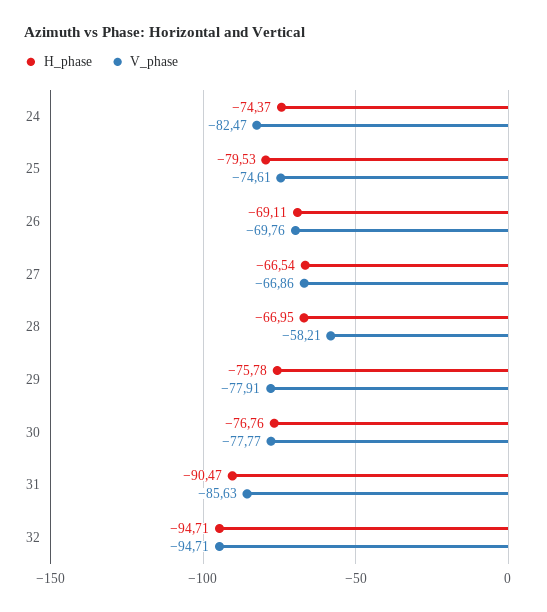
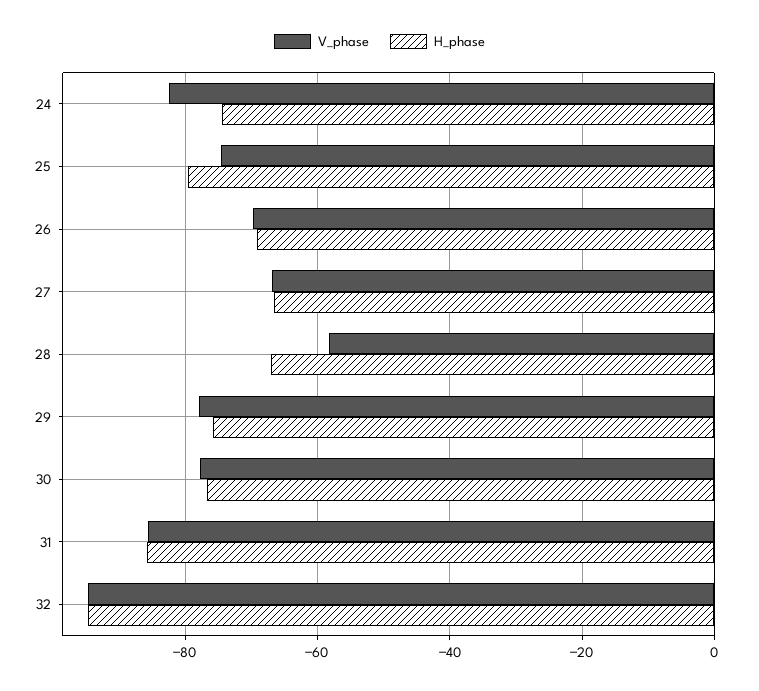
  {
    "H_phase": {
      "24": -74.37,
      "25": -79.53,
      "26": -69.11,
      "27": -66.54,
      "28": -66.95,
      "29": -75.78,
      "30": -76.76,
-     "31": -90.47,
+     "31": -86,
      "32": -94.71
    },
    "V_phase": {
      "24": -82.47,
      "25": -74.61,
      "26": -69.76,
      "27": -66.86,
      "28": -58.21,
      "29": -77.91,
      "30": -77.77,
      "31": -85.63,
      "32": -94.71
    }
  }

